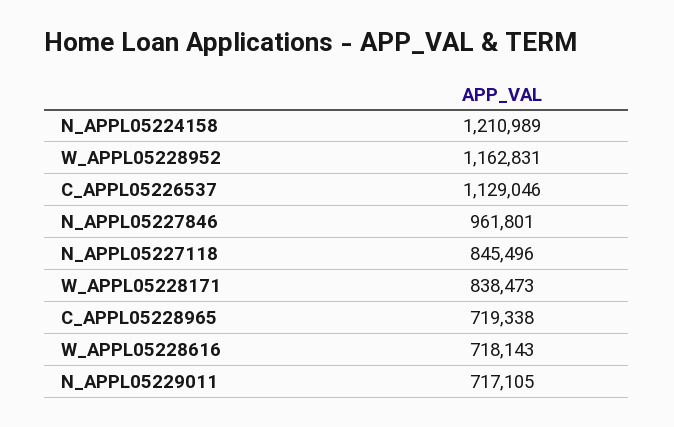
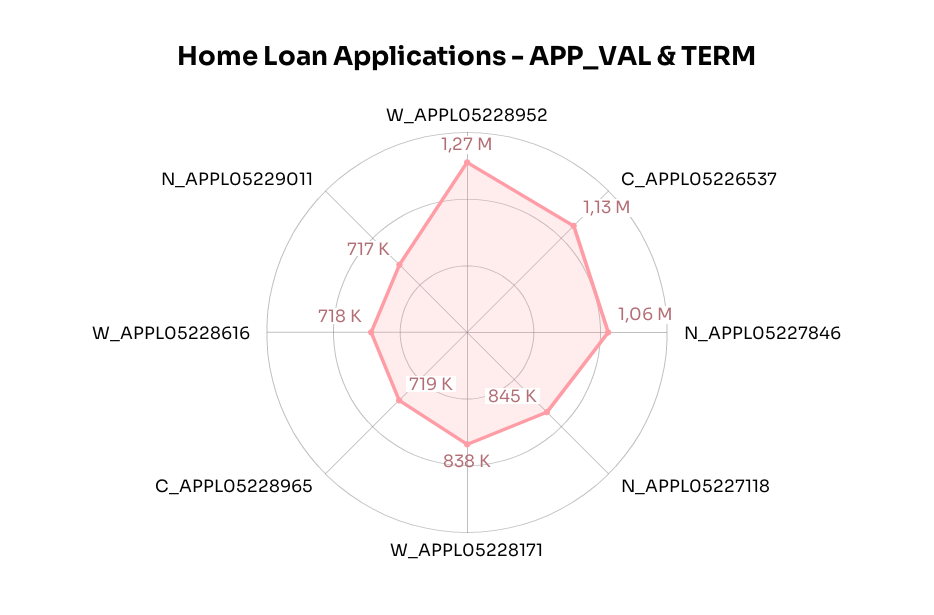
  {
-   "N_APPL05224158": 1210989,
-   "W_APPL05228952": 1162831,
+   "W_APPL05228952": 1270000,
    "C_APPL05226537": 1129046,
-   "N_APPL05227846": 961801,
+   "N_APPL05227846": 1060000,
    "N_APPL05227118": 845496,
    "W_APPL05228171": 838473,
    "C_APPL05228965": 719338,
    "W_APPL05228616": 718143,
    "N_APPL05229011": 717105
  }

